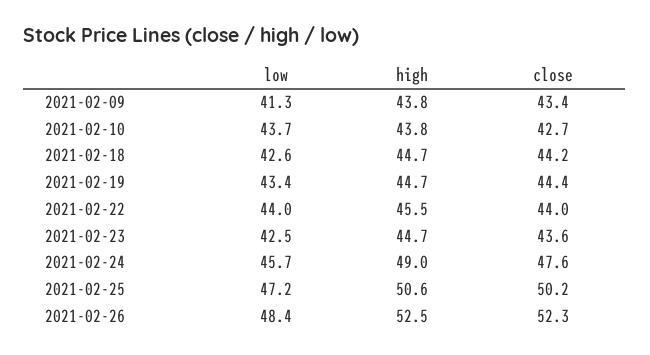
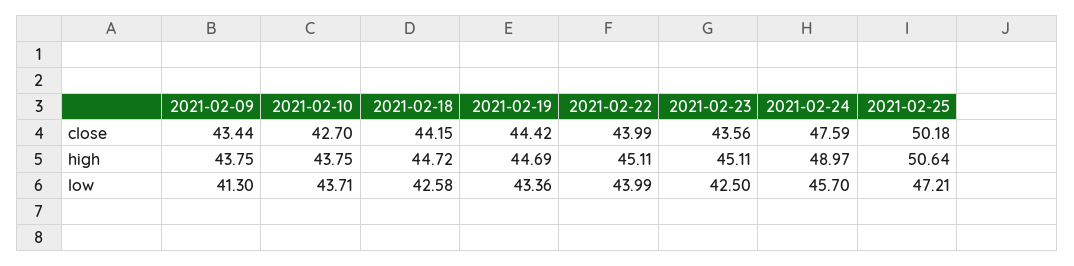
  {
    "low": {
      "2021-02-09": 41.3,
      "2021-02-10": 43.71,
      "2021-02-18": 42.58,
      "2021-02-19": 43.36,
      "2021-02-22": 43.99,
      "2021-02-23": 42.5,
      "2021-02-24": 45.7,
-     "2021-02-25": 47.21,
+     "2021-02-25": 47.21
-     "2021-02-26": 48.4
    },
    "high": {
      "2021-02-09": 43.75,
      "2021-02-10": 43.75,
      "2021-02-18": 44.72,
      "2021-02-19": 44.69,
-     "2021-02-22": 45.5,
+     "2021-02-22": 45.11,
-     "2021-02-23": 44.7,
+     "2021-02-23": 45.11,
      "2021-02-24": 48.97,
-     "2021-02-25": 50.64,
+     "2021-02-25": 50.64
-     "2021-02-26": 52.5
    },
    "close": {
      "2021-02-09": 43.44,
      "2021-02-10": 42.7,
      "2021-02-18": 44.15,
      "2021-02-19": 44.42,
      "2021-02-22": 43.99,
      "2021-02-23": 43.56,
      "2021-02-24": 47.59,
-     "2021-02-25": 50.18,
+     "2021-02-25": 50.18
-     "2021-02-26": 52.3
    }
  }

